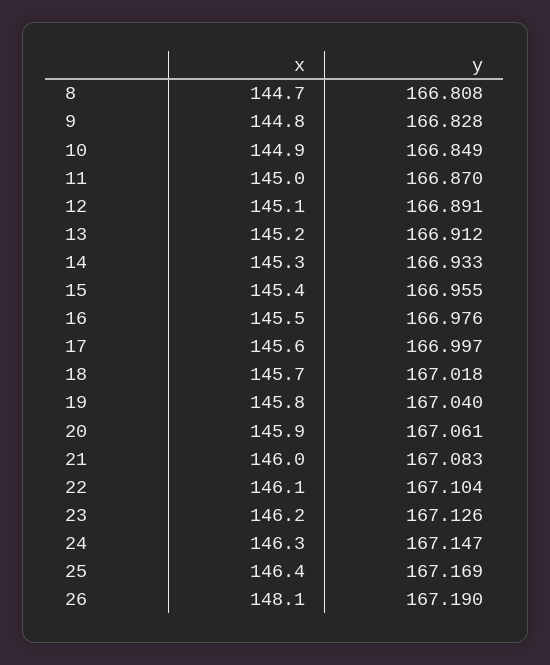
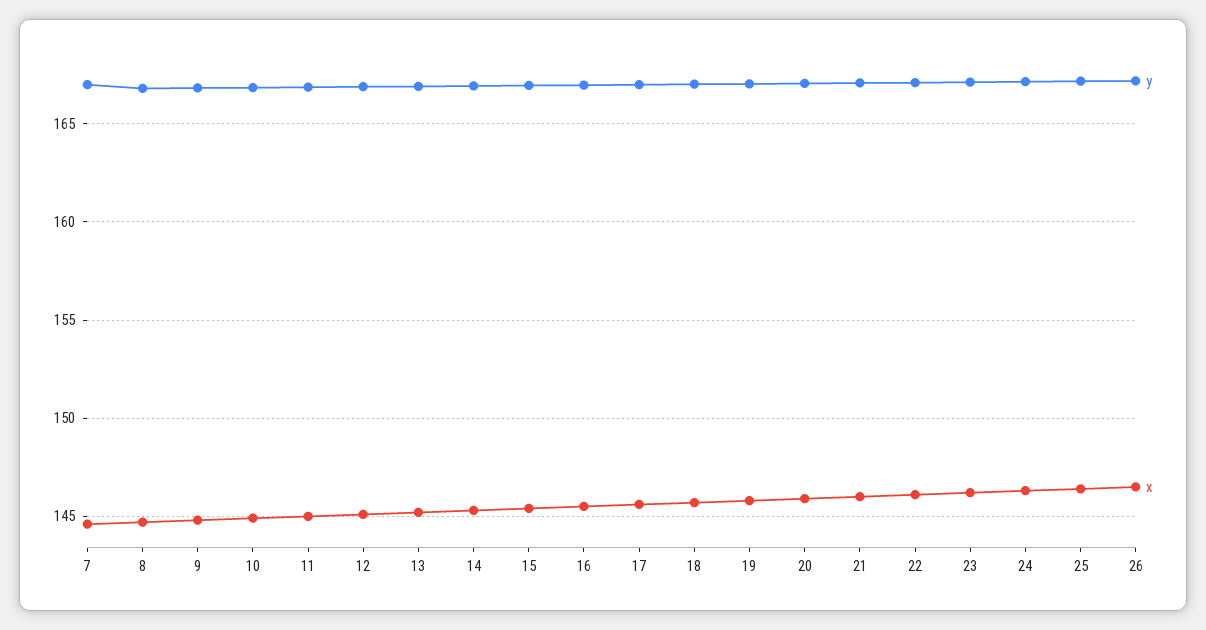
  {
    "x": {
      "8": 144.7,
      "9": 144.8,
      "10": 144.9,
      "11": 145,
      "12": 145.1,
      "13": 145.2,
      "14": 145.3,
      "15": 145.4,
      "16": 145.5,
      "17": 145.6,
      "18": 145.7,
      "19": 145.8,
      "20": 145.9,
      "21": 146,
      "22": 146.1,
      "23": 146.2,
      "24": 146.3,
      "25": 146.4,
-     "26": 148.1
+     "26": 146.5,
+     "7": 144.5
    },
    "y": {
      "8": 166.808,
      "9": 166.828,
      "10": 166.849,
      "11": 166.87,
      "12": 166.891,
      "13": 166.912,
      "14": 166.933,
      "15": 166.955,
      "16": 166.976,
      "17": 166.997,
      "18": 167.018,
      "19": 167.04,
      "20": 167.061,
      "21": 167.083,
      "22": 167.104,
      "23": 167.126,
      "24": 167.147,
      "25": 167.169,
-     "26": 167.19
+     "26": 167.19,
+     "7": 167
    }
  }

